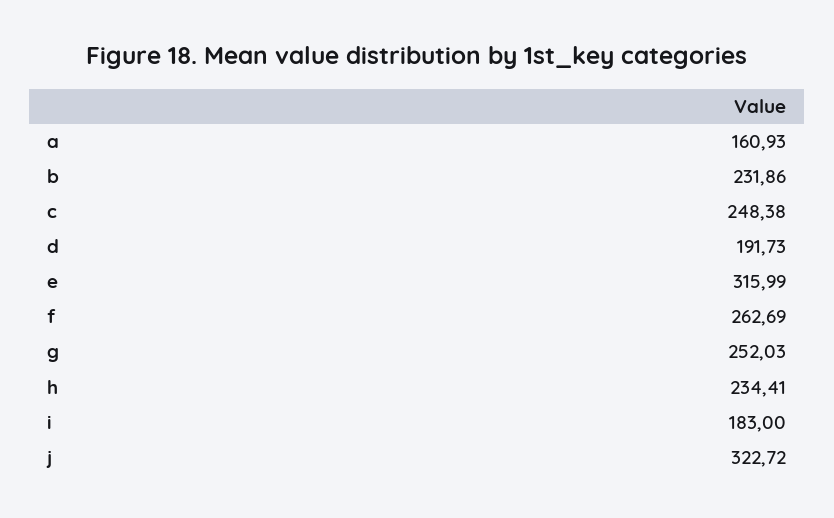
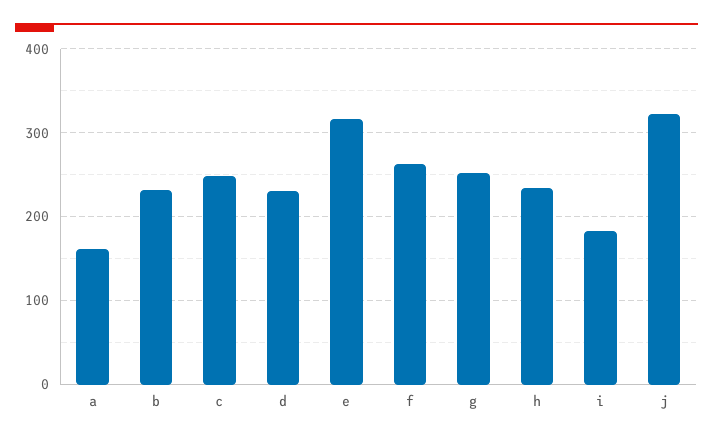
  {
    "a": 160.93,
    "b": 231.86,
    "c": 248.38,
-   "d": 191.73,
+   "d": 230,
    "e": 315.99,
    "f": 262.69,
    "g": 252.03,
    "h": 234.41,
    "i": 183,
    "j": 322.72
  }

